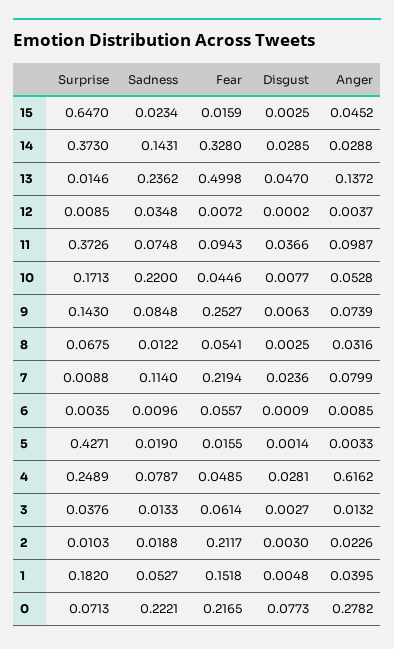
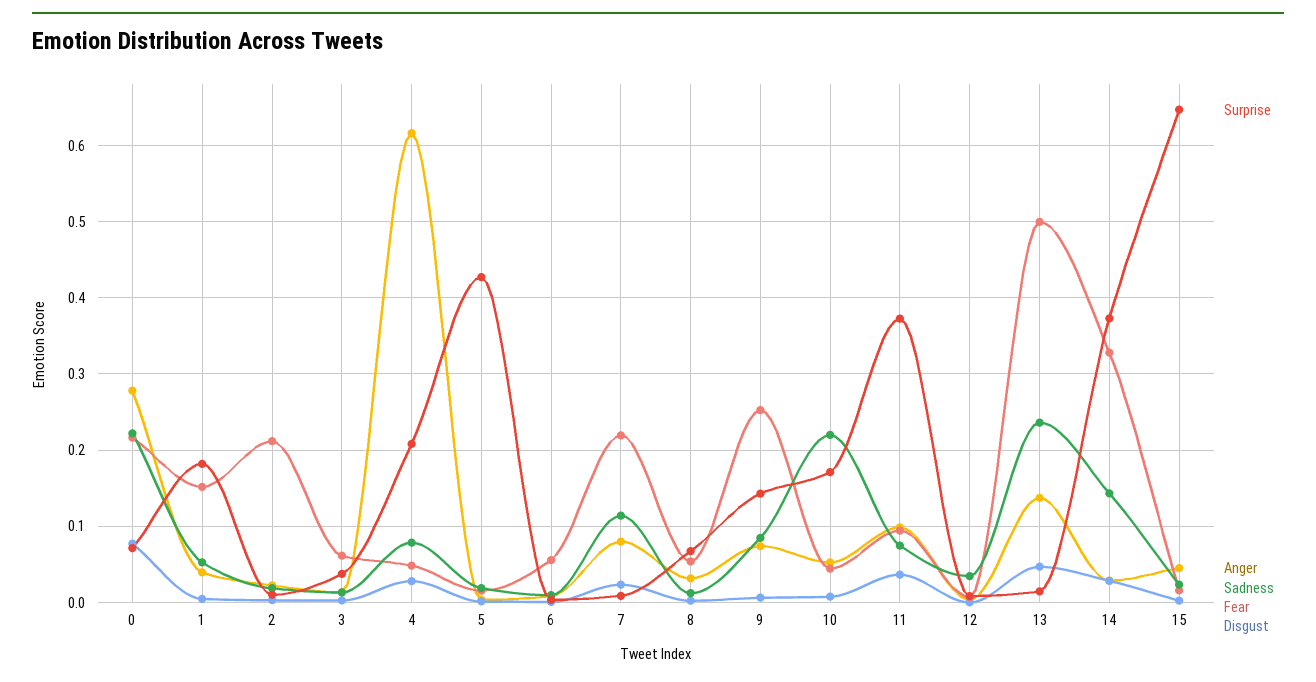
  {
    "Surprise": {
      "15": 0.647,
      "14": 0.373,
      "13": 0.0146,
      "12": 0.0085,
      "11": 0.3726,
      "10": 0.1713,
      "9": 0.143,
      "8": 0.0675,
      "7": 0.0088,
      "6": 0.0035,
      "5": 0.4271,
-     "4": 0.2489,
+     "4": 0.21,
      "3": 0.0376,
      "2": 0.0103,
      "1": 0.182,
      "0": 0.0713
    },
    "Sadness": {
      "15": 0.0234,
      "14": 0.1431,
      "13": 0.2362,
      "12": 0.0348,
      "11": 0.0748,
      "10": 0.22,
      "9": 0.0848,
      "8": 0.0122,
      "7": 0.114,
      "6": 0.0096,
      "5": 0.019,
      "4": 0.0787,
      "3": 0.0133,
      "2": 0.0188,
      "1": 0.0527,
      "0": 0.2221
    },
    "Fear": {
      "15": 0.0159,
      "14": 0.328,
      "13": 0.4998,
      "12": 0.0072,
      "11": 0.0943,
      "10": 0.0446,
      "9": 0.2527,
      "8": 0.0541,
      "7": 0.2194,
      "6": 0.0557,
      "5": 0.0155,
      "4": 0.0485,
      "3": 0.0614,
      "2": 0.2117,
      "1": 0.1518,
      "0": 0.2165
    },
    "Disgust": {
      "15": 0.0025,
      "14": 0.0285,
      "13": 0.047,
      "12": 0.0002,
      "11": 0.0366,
      "10": 0.0077,
      "9": 0.0063,
      "8": 0.0025,
      "7": 0.0236,
      "6": 0.0009,
      "5": 0.0014,
      "4": 0.0281,
      "3": 0.0027,
      "2": 0.003,
      "1": 0.0048,
      "0": 0.0773
    },
    "Anger": {
      "15": 0.0452,
      "14": 0.0288,
      "13": 0.1372,
      "12": 0.0037,
      "11": 0.0987,
      "10": 0.0528,
      "9": 0.0739,
      "8": 0.0316,
      "7": 0.0799,
      "6": 0.0085,
      "5": 0.0033,
      "4": 0.6162,
      "3": 0.0132,
      "2": 0.0226,
      "1": 0.0395,
      "0": 0.2782
    }
  }

